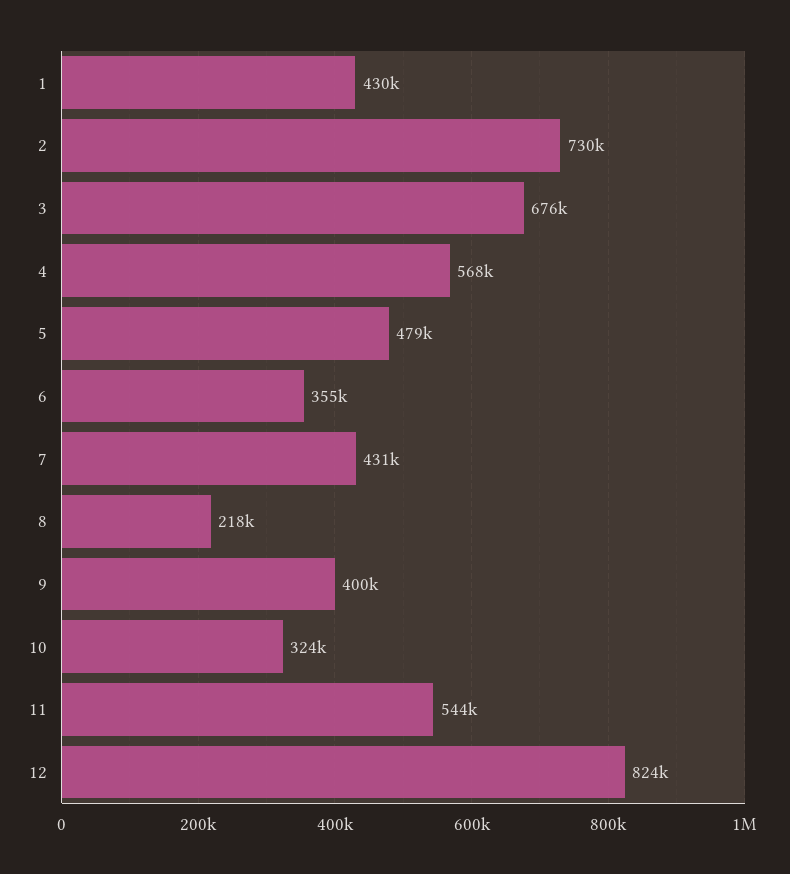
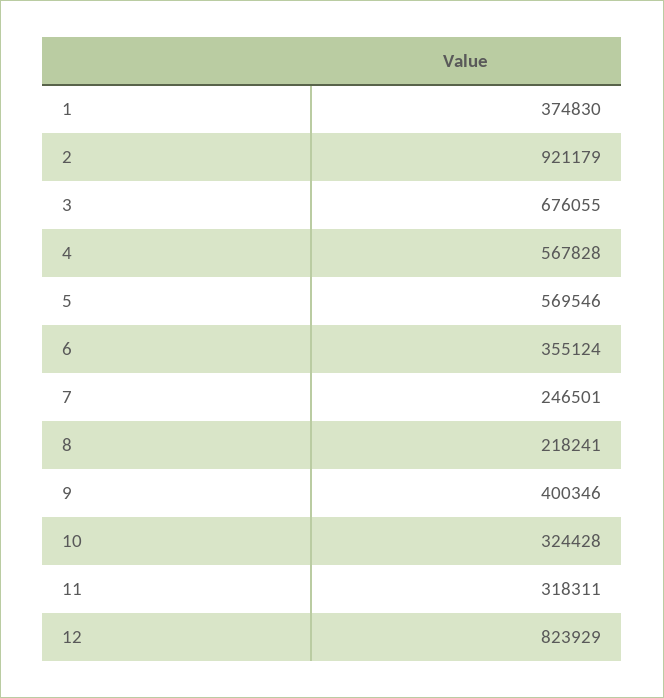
  {
-   "1": 430000,
+   "1": 374830,
-   "2": 730000,
+   "2": 921179,
    "3": 676055,
    "4": 567828,
-   "5": 479000,
+   "5": 569546,
    "6": 355124,
-   "7": 431000,
+   "7": 246501,
    "8": 218241,
    "9": 400346,
    "10": 324428,
-   "11": 544000,
+   "11": 318311,
    "12": 823929
  }

